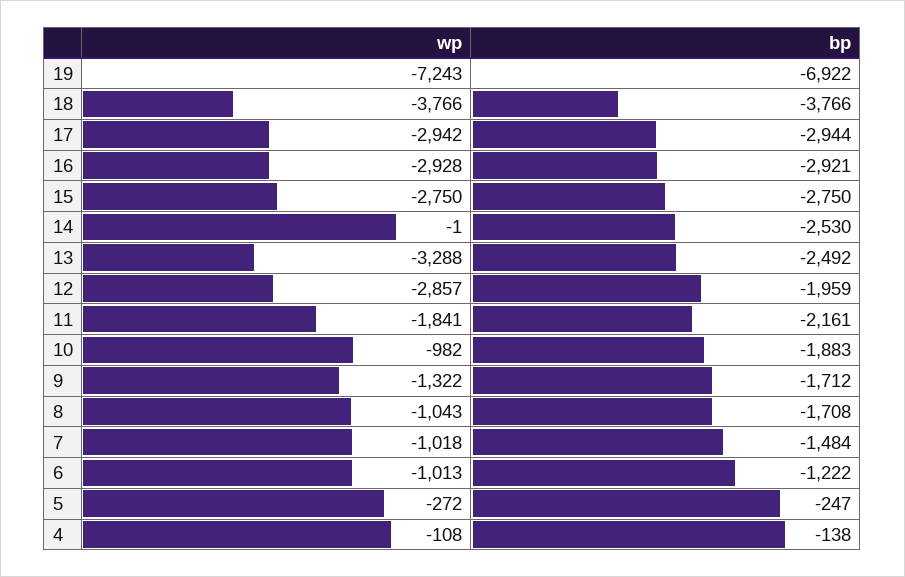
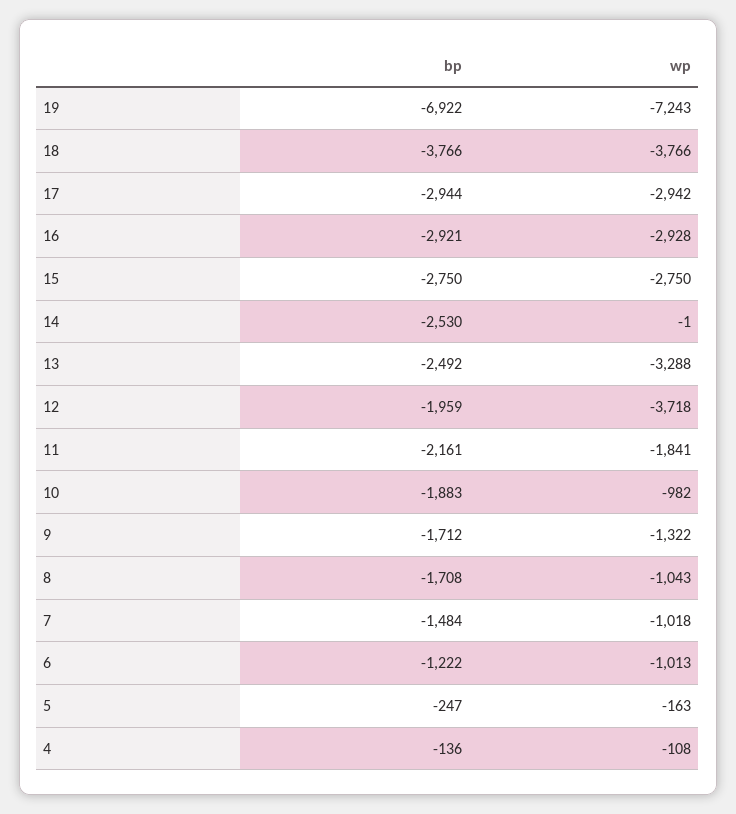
  {
    "wp": {
      "19": -7243,
      "18": -3766,
      "17": -2942,
      "16": -2928,
      "15": -2750,
      "14": -1,
      "13": -3288,
-     "12": -2857,
+     "12": -3718,
      "11": -1841,
      "10": -982,
      "9": -1322,
      "8": -1043,
      "7": -1018,
      "6": -1013,
-     "5": -272,
+     "5": -163,
      "4": -108
    },
    "bp": {
      "19": -6922,
      "18": -3766,
      "17": -2944,
      "16": -2921,
      "15": -2750,
      "14": -2530,
      "13": -2492,
      "12": -1959,
      "11": -2161,
      "10": -1883,
      "9": -1712,
      "8": -1708,
      "7": -1484,
      "6": -1222,
      "5": -247,
-     "4": -138
+     "4": -136
    }
  }

